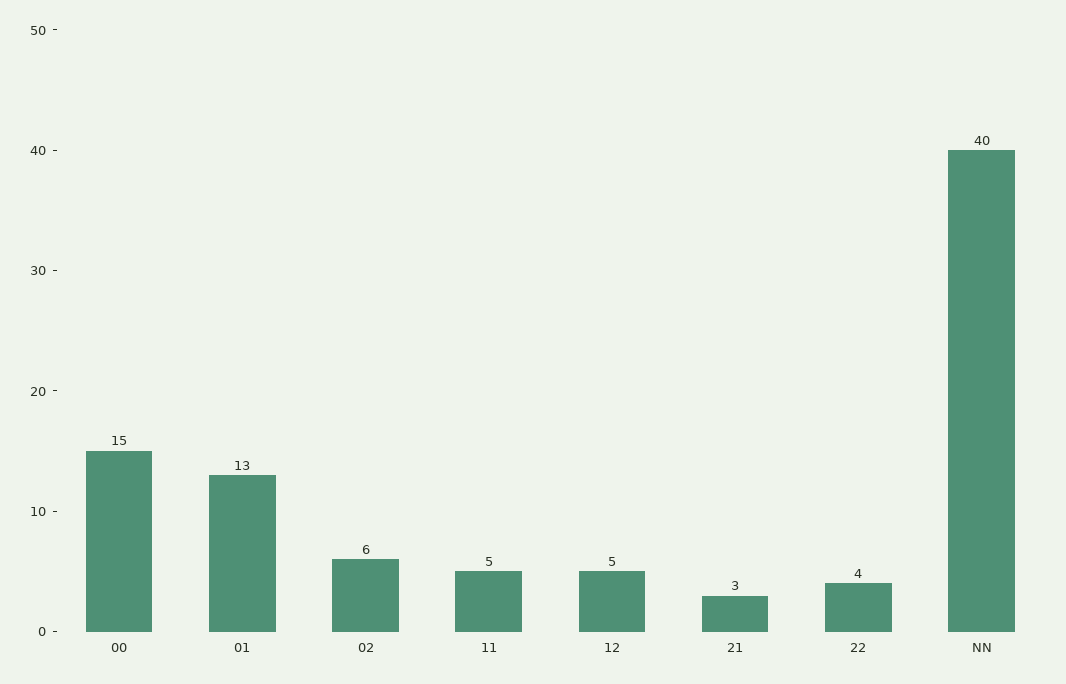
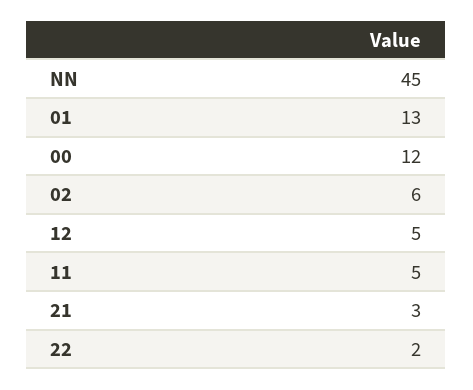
  {
-   "00": 15,
+   "00": 12,
    "01": 13,
    "02": 6,
    "11": 5,
    "12": 5,
    "21": 3,
-   "22": 4,
+   "22": 2,
-   "NN": 40
+   "NN": 45
  }

